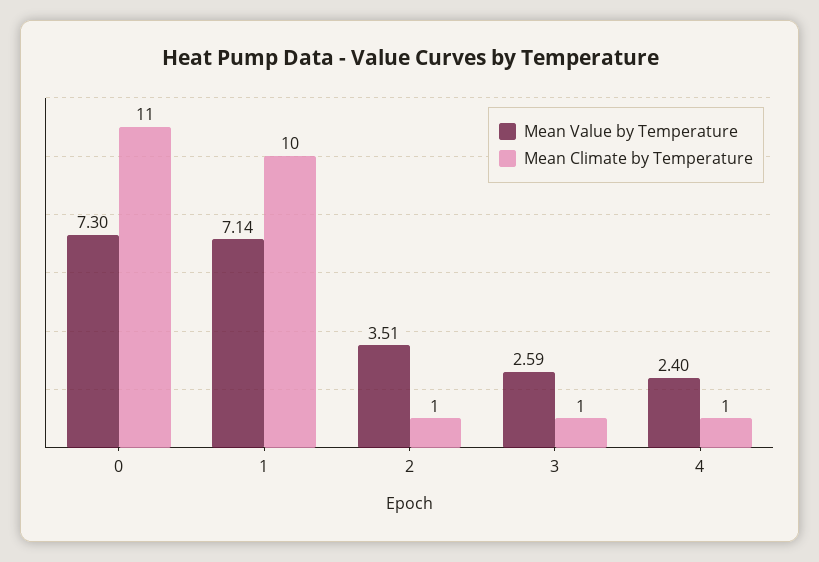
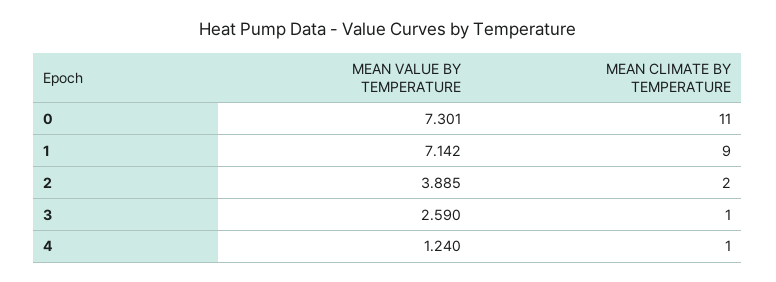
  {
    "Mean Value by Temperature": {
      "0": 7.301,
      "1": 7.142,
-     "2": 3.51,
+     "2": 3.885,
      "3": 2.59,
-     "4": 2.4
+     "4": 1.24
    },
    "Mean Climate by Temperature": {
      "0": 11,
-     "1": 10,
+     "1": 9,
-     "2": 1,
+     "2": 2,
      "3": 1,
      "4": 1
    }
  }

